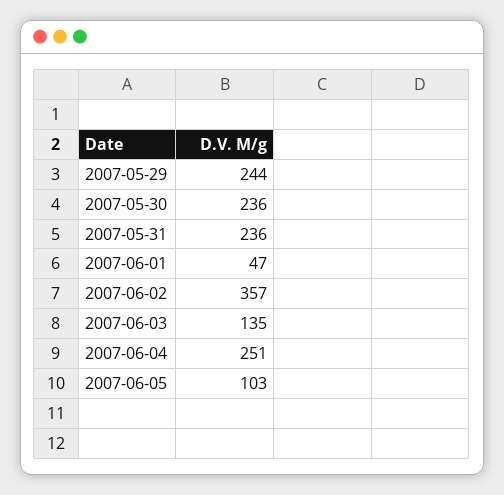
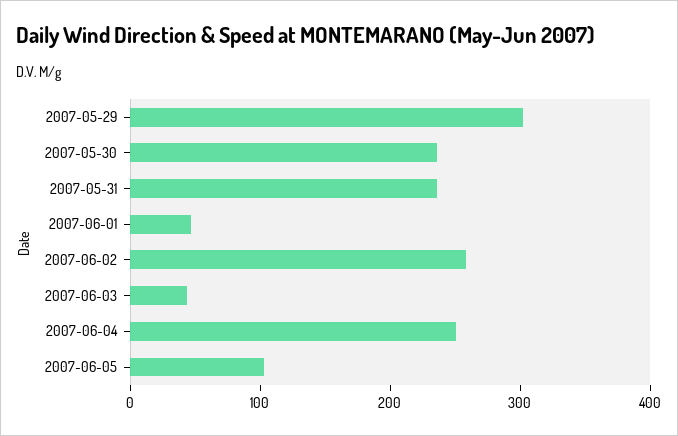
  {
-   "2007-05-29": 244,
+   "2007-05-29": 300,
    "2007-05-30": 236,
    "2007-05-31": 236,
    "2007-06-01": 47,
-   "2007-06-02": 357,
+   "2007-06-02": 260,
-   "2007-06-03": 135,
+   "2007-06-03": 40,
    "2007-06-04": 251,
    "2007-06-05": 103
  }

